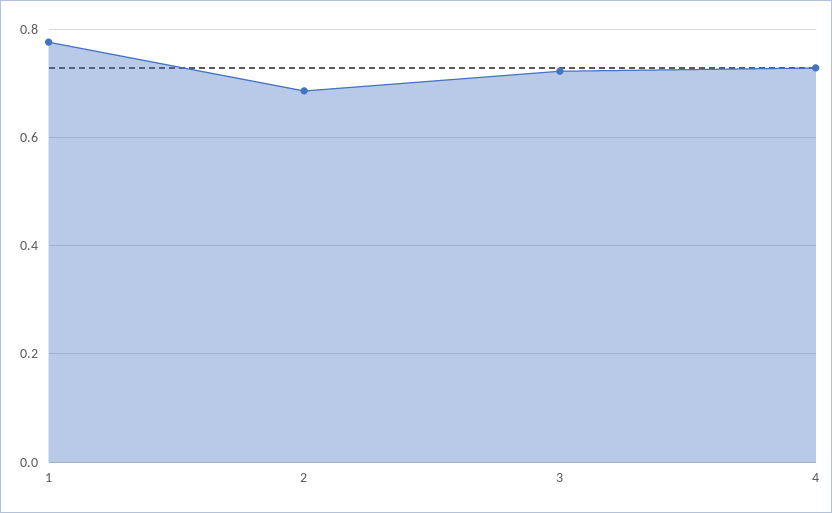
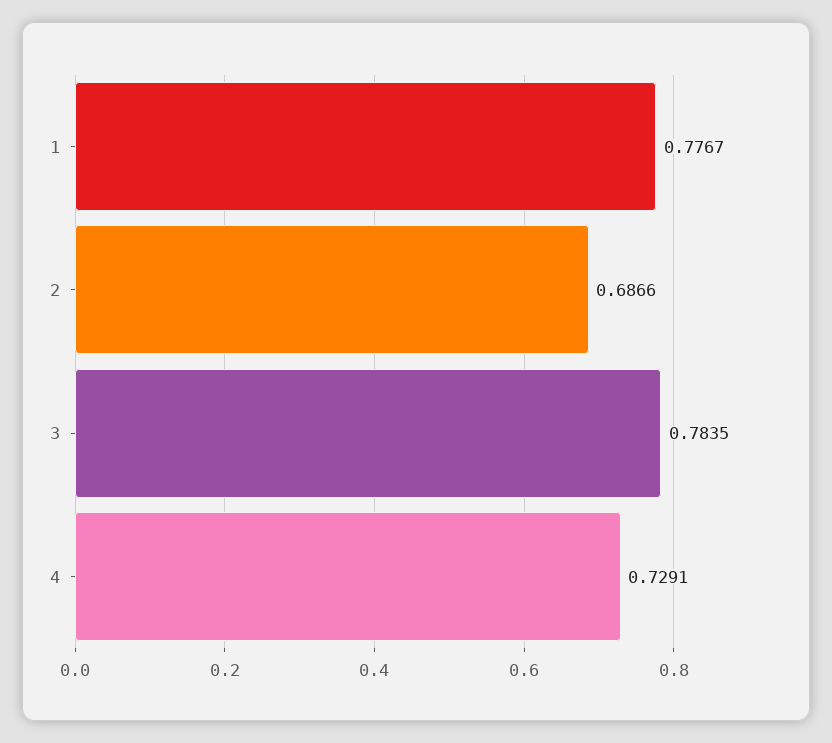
  {
    "1": 0.7767,
    "2": 0.6866,
-   "3": 0.72,
+   "3": 0.7835,
    "4": 0.7291
  }

